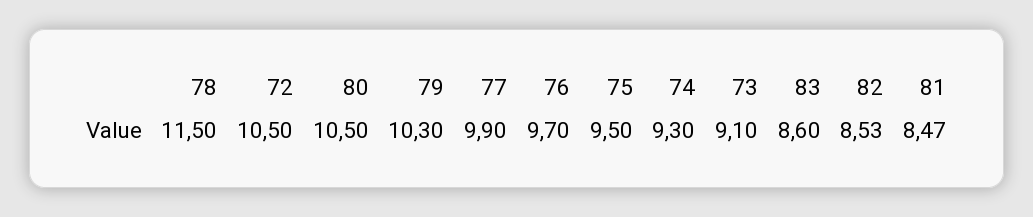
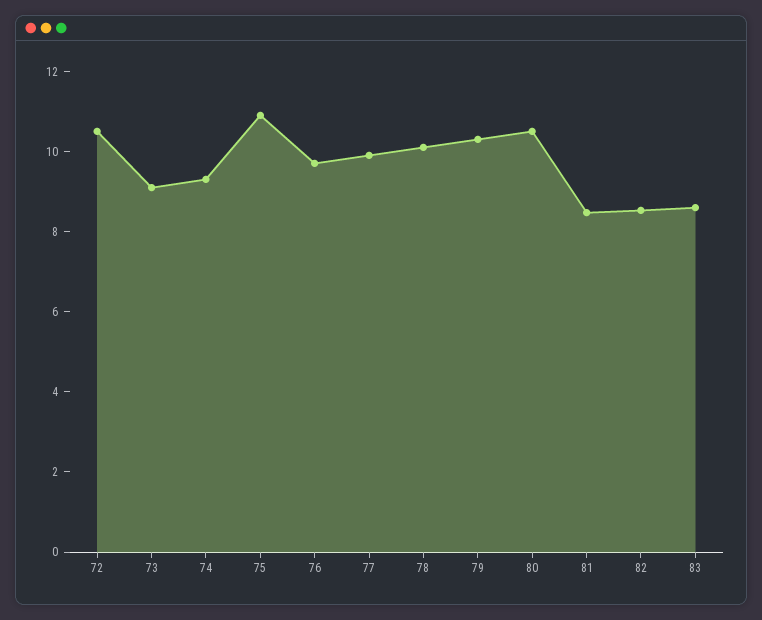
  {
-   "78": 11.5,
+   "78": 10,
    "72": 10.5,
    "80": 10.5,
    "79": 10.3,
    "77": 9.9,
    "76": 9.7,
-   "75": 9.5,
+   "75": 11,
    "74": 9.3,
    "73": 9.1,
    "83": 8.6,
    "82": 8.53,
    "81": 8.47
  }

